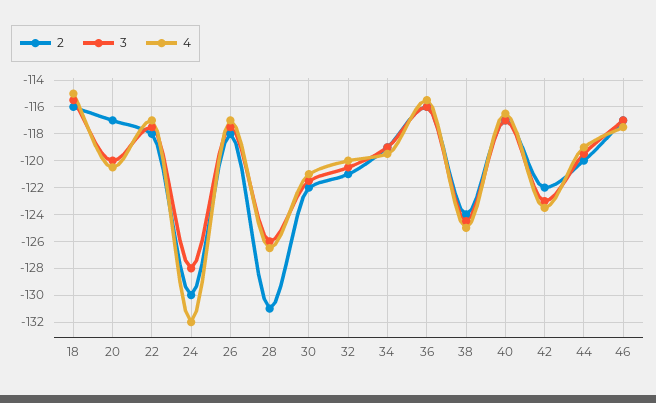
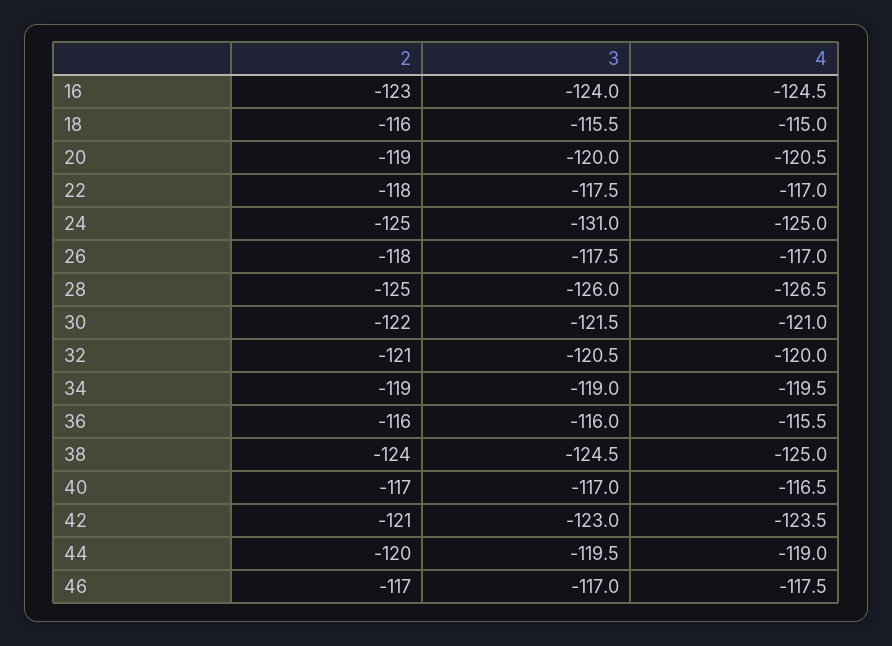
  {
    "2": {
      "18": -116,
-     "20": -117,
+     "20": -119,
      "22": -118,
-     "24": -130,
+     "24": -125,
      "26": -118,
-     "28": -131,
+     "28": -125,
      "30": -122,
      "32": -121,
      "34": -119,
      "36": -116,
      "38": -124,
      "40": -117,
-     "42": -122,
+     "42": -121,
      "44": -120,
-     "46": -117
+     "46": -117,
+     "16": -123
    },
    "3": {
      "18": -115.5,
      "20": -120,
      "22": -117.5,
-     "24": -128,
+     "24": -131,
      "26": -117.5,
      "28": -126,
      "30": -121.5,
      "32": -120.5,
      "34": -119,
      "36": -116,
      "38": -124.5,
      "40": -117,
      "42": -123,
      "44": -119.5,
-     "46": -117
+     "46": -117,
+     "16": -124
    },
    "4": {
      "18": -115,
      "20": -120.5,
      "22": -117,
-     "24": -132,
+     "24": -125,
      "26": -117,
      "28": -126.5,
      "30": -121,
      "32": -120,
      "34": -119.5,
      "36": -115.5,
      "38": -125,
      "40": -116.5,
      "42": -123.5,
      "44": -119,
-     "46": -117.5
+     "46": -117.5,
+     "16": -124.5
    }
  }

